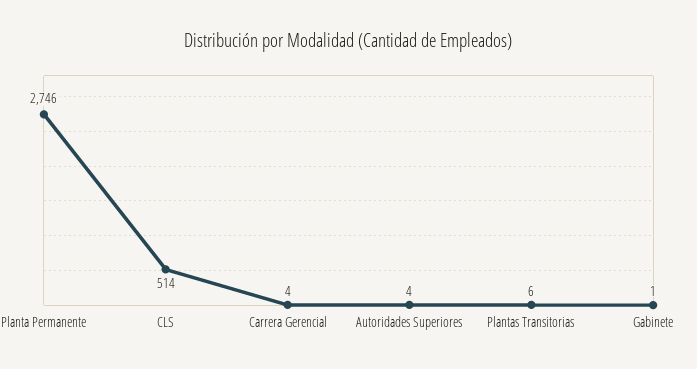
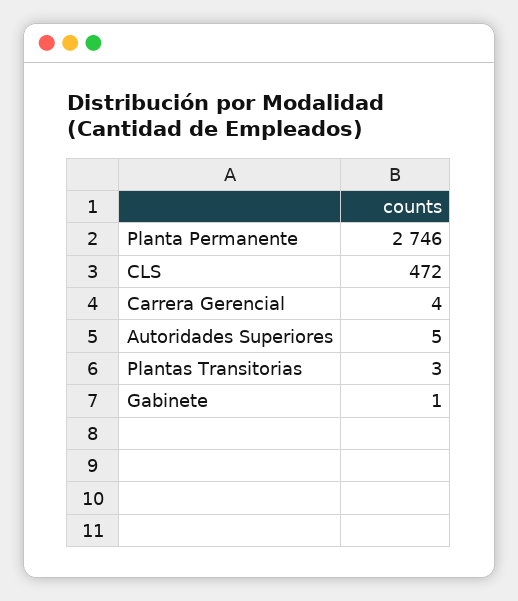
  {
    "Planta Permanente": 2746,
-   "CLS": 514,
+   "CLS": 472,
    "Carrera Gerencial": 4,
-   "Autoridades Superiores": 4,
+   "Autoridades Superiores": 5,
-   "Plantas Transitorias": 6,
+   "Plantas Transitorias": 3,
    "Gabinete": 1
  }

